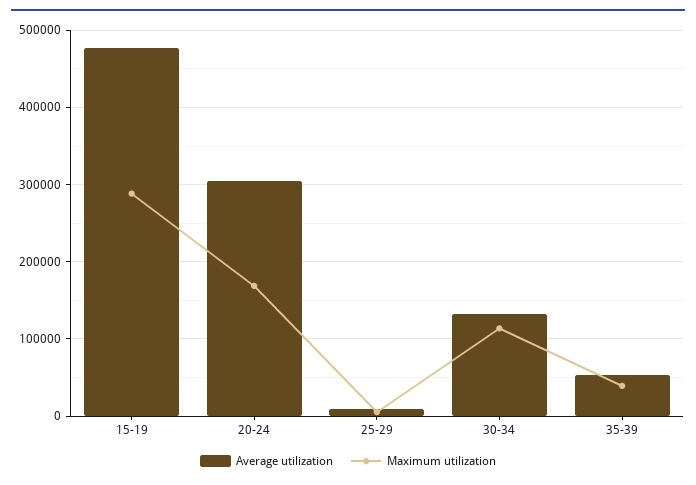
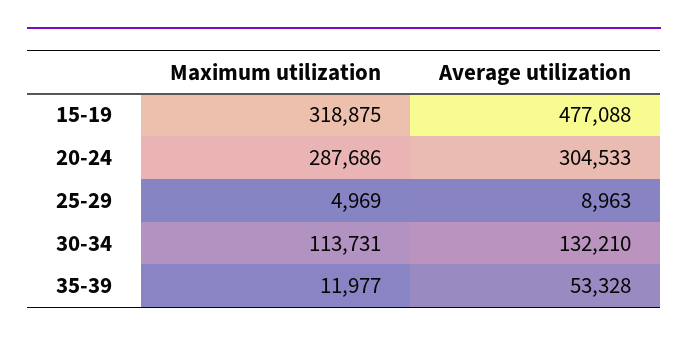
  {
    "Average utilization": {
      "15-19": 477088,
      "20-24": 304533,
      "25-29": 8963,
      "30-34": 132210,
      "35-39": 53328
    },
    "Maximum utilization": {
-     "15-19": 290000,
+     "15-19": 318875,
-     "20-24": 170000,
+     "20-24": 287686,
      "25-29": 4969,
      "30-34": 113731,
-     "35-39": 40000
+     "35-39": 11977
    }
  }

